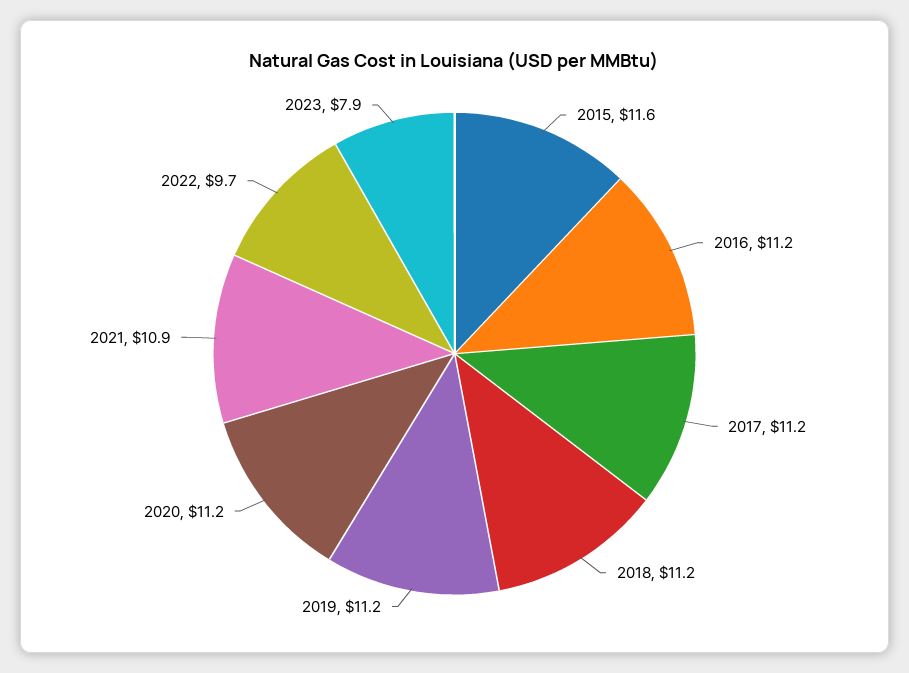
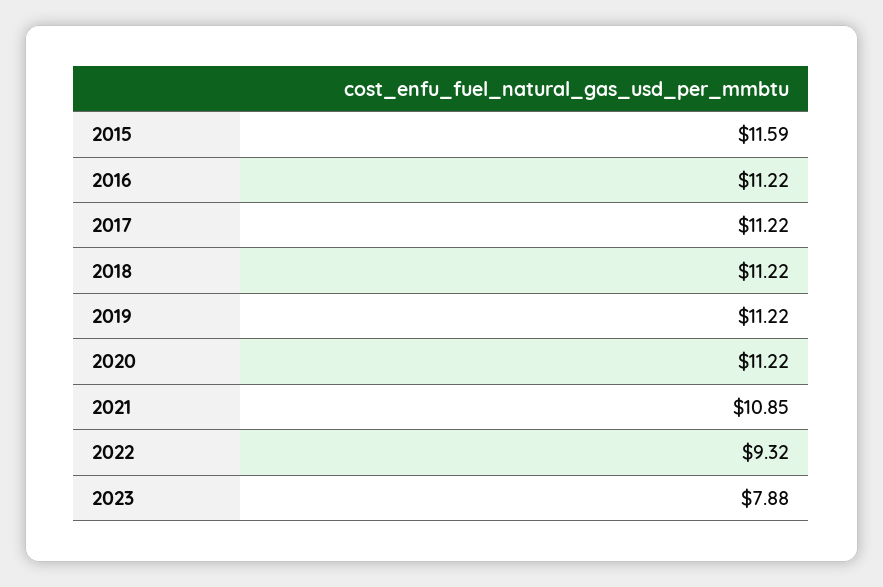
  {
    "2015": 11.59,
    "2016": 11.22,
    "2017": 11.22,
    "2018": 11.22,
    "2019": 11.22,
    "2020": 11.22,
    "2021": 10.85,
-   "2022": 9.7,
+   "2022": 9.32,
    "2023": 7.88
  }

